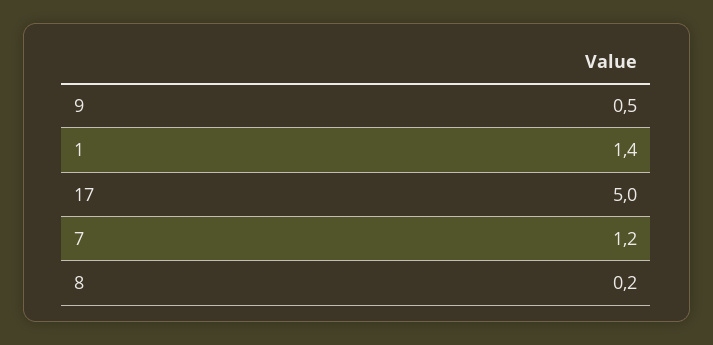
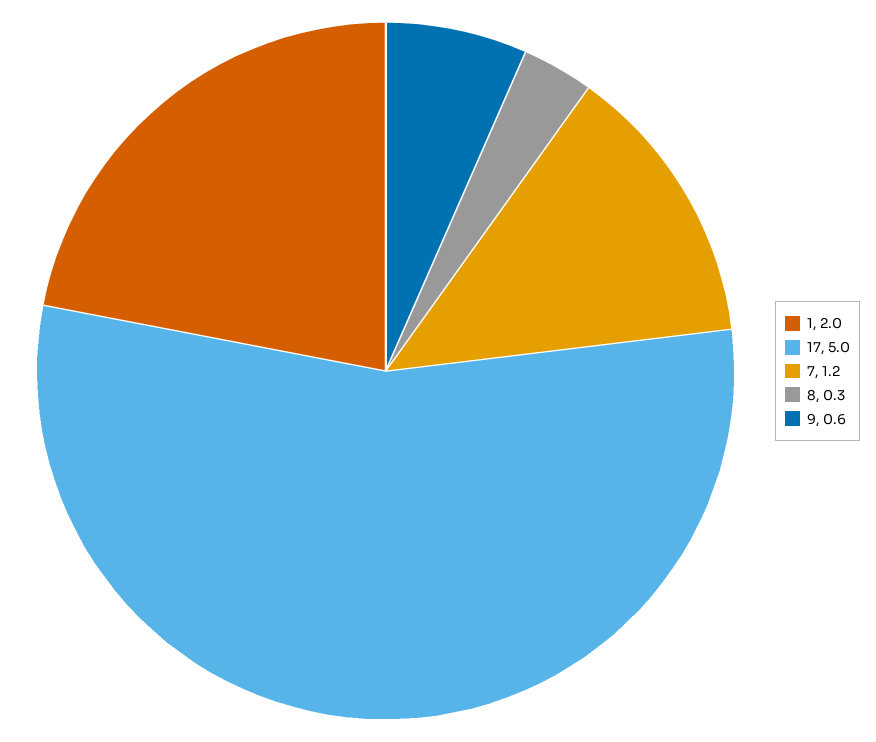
  {
-   "9": 0.5,
+   "9": 0.6,
-   "1": 1.4,
+   "1": 2,
    "17": 5,
    "7": 1.2,
-   "8": 0.2
+   "8": 0.3
  }

